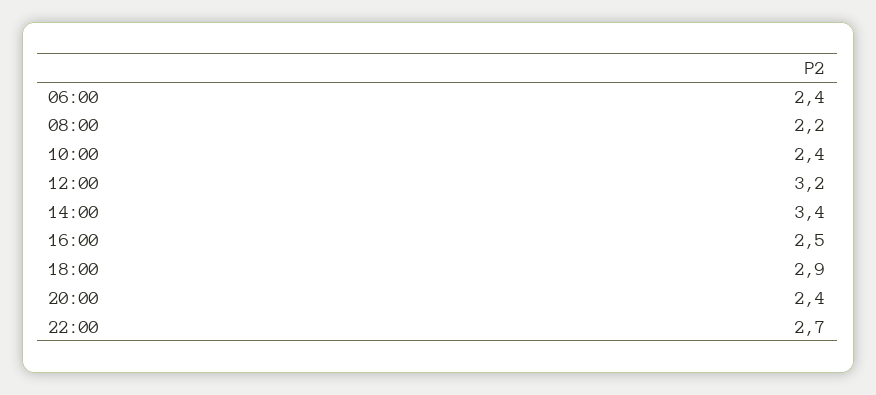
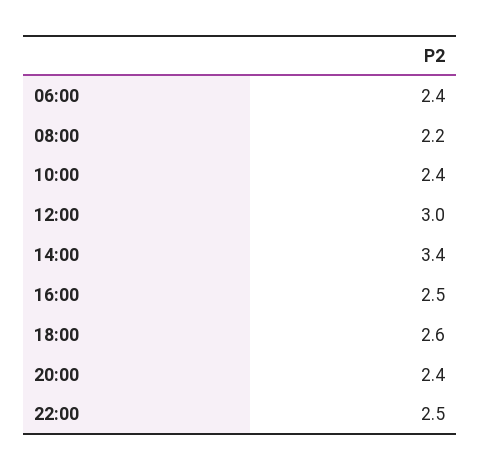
  {
    "06:00": 2.4,
    "08:00": 2.2,
    "10:00": 2.4,
-   "12:00": 3.2,
+   "12:00": 3,
    "14:00": 3.4,
    "16:00": 2.5,
-   "18:00": 2.9,
+   "18:00": 2.6,
    "20:00": 2.4,
-   "22:00": 2.7
+   "22:00": 2.5
  }

